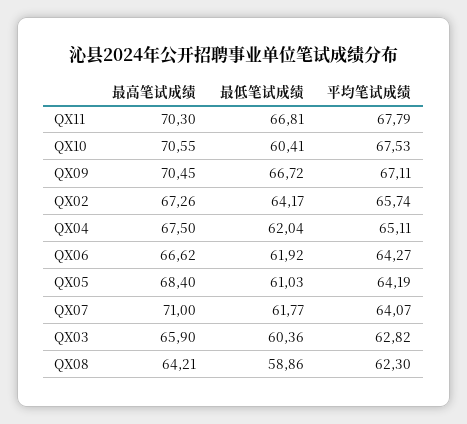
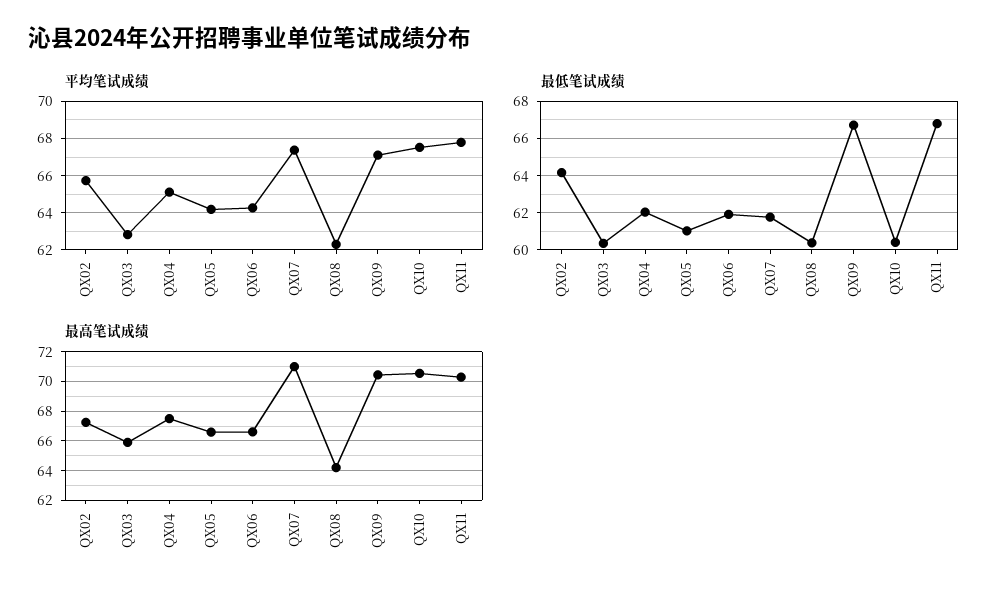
  {
    "最高笔试成绩": {
      "QX11": 70.3,
      "QX10": 70.55,
      "QX09": 70.45,
      "QX02": 67.26,
      "QX04": 67.5,
      "QX06": 66.62,
-     "QX05": 68.4,
+     "QX05": 66.5,
      "QX07": 71,
      "QX03": 65.9,
      "QX08": 64.21
    },
    "最低笔试成绩": {
      "QX11": 66.81,
      "QX10": 60.41,
      "QX09": 66.72,
      "QX02": 64.17,
      "QX04": 62.04,
      "QX06": 61.92,
      "QX05": 61.03,
      "QX07": 61.77,
      "QX03": 60.36,
-     "QX08": 58.86
+     "QX08": 60.5
    },
    "平均笔试成绩": {
      "QX11": 67.79,
      "QX10": 67.53,
      "QX09": 67.11,
      "QX02": 65.74,
      "QX04": 65.11,
      "QX06": 64.27,
      "QX05": 64.19,
-     "QX07": 64.07,
+     "QX07": 67.5,
      "QX03": 62.82,
      "QX08": 62.3
    }
  }

